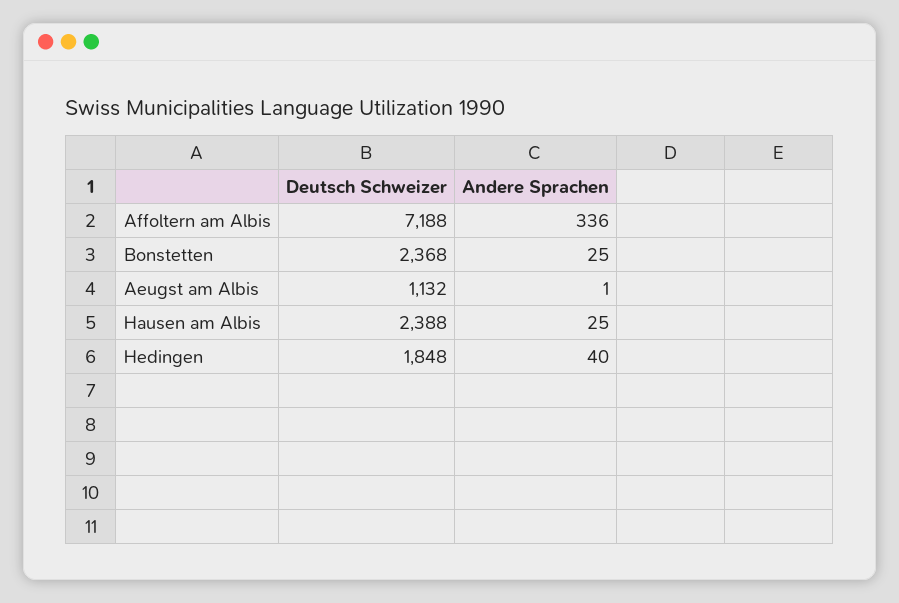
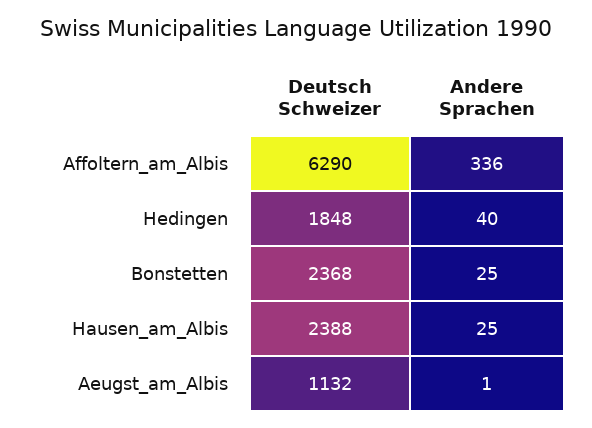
  {
    "Deutsch Schweizer": {
-     "Affoltern am Albis": 7188,
+     "Affoltern am Albis": 6290,
      "Bonstetten": 2368,
      "Aeugst am Albis": 1132,
      "Hausen am Albis": 2388,
      "Hedingen": 1848
    },
    "Andere Sprachen": {
      "Affoltern am Albis": 336,
      "Bonstetten": 25,
      "Aeugst am Albis": 1,
      "Hausen am Albis": 25,
      "Hedingen": 40
    }
  }

